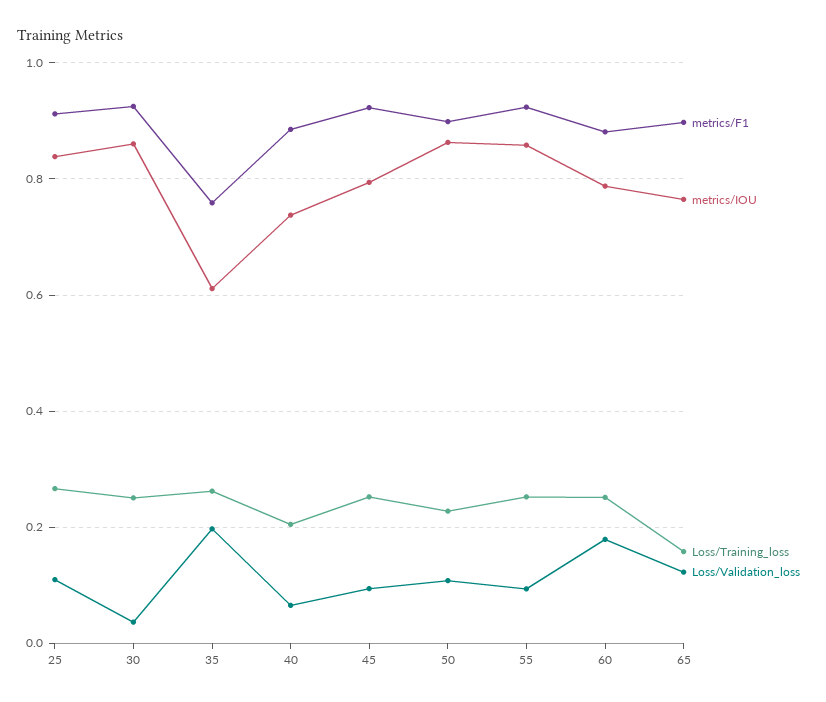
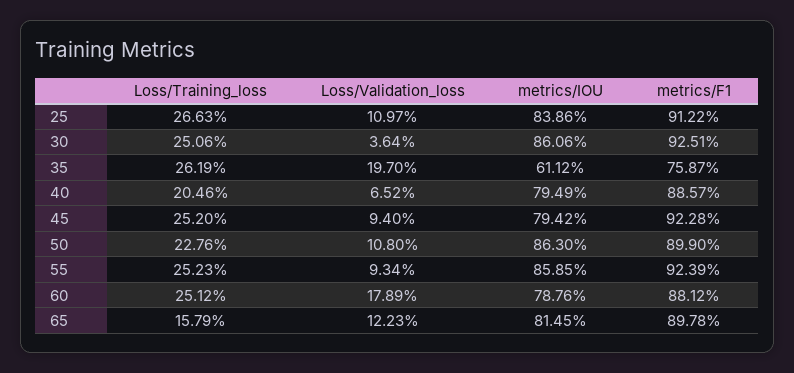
  {
    "metrics/F1": {
      "25": 0.9122,
      "30": 0.9251,
      "35": 0.7587,
      "40": 0.8857,
      "45": 0.9228,
      "50": 0.899,
      "55": 0.9239,
      "60": 0.8812,
      "65": 0.8978
    },
    "metrics/IOU": {
      "25": 0.8386,
      "30": 0.8606,
      "35": 0.6112,
-     "40": 0.74,
+     "40": 0.7949,
      "45": 0.7942,
      "50": 0.863,
      "55": 0.8585,
      "60": 0.7876,
-     "65": 0.76
+     "65": 0.8145
    },
    "Loss/Training_loss": {
      "25": 0.2663,
      "30": 0.2506,
      "35": 0.2619,
      "40": 0.2046,
      "45": 0.252,
      "50": 0.2276,
      "55": 0.2523,
      "60": 0.2512,
      "65": 0.1579
    },
    "Loss/Validation_loss": {
      "25": 0.1097,
      "30": 0.0364,
      "35": 0.197,
      "40": 0.0652,
      "45": 0.094,
      "50": 0.108,
      "55": 0.0934,
      "60": 0.1789,
      "65": 0.1223
    }
  }

